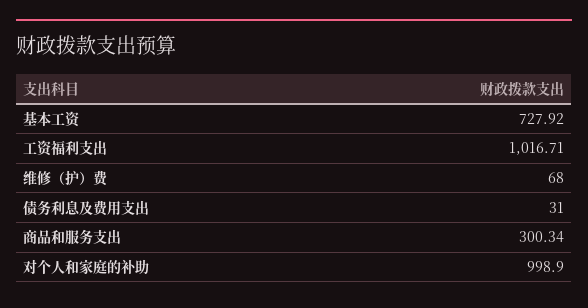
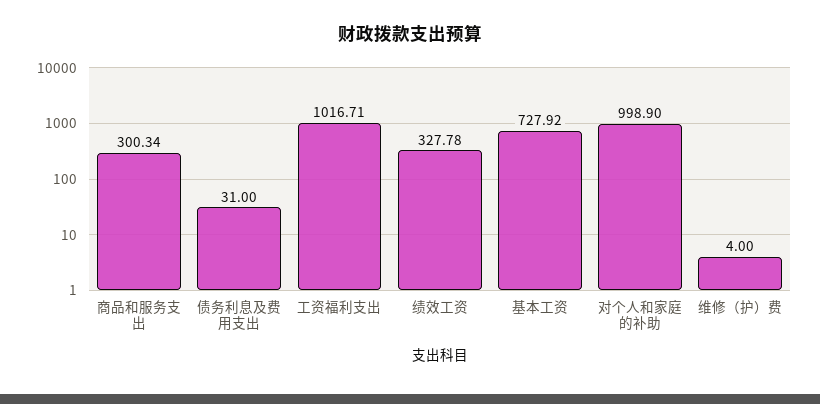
  {
    "基本工资": 727.92,
    "工资福利支出": 1016.71,
-   "维修（护）费": 68,
+   "维修（护）费": 4,
    "债务利息及费用支出": 31,
    "商品和服务支出": 300.34,
-   "对个人和家庭的补助": 998.9
+   "对个人和家庭的补助": 998.9,
+   "绩效工资": 327.78
  }

